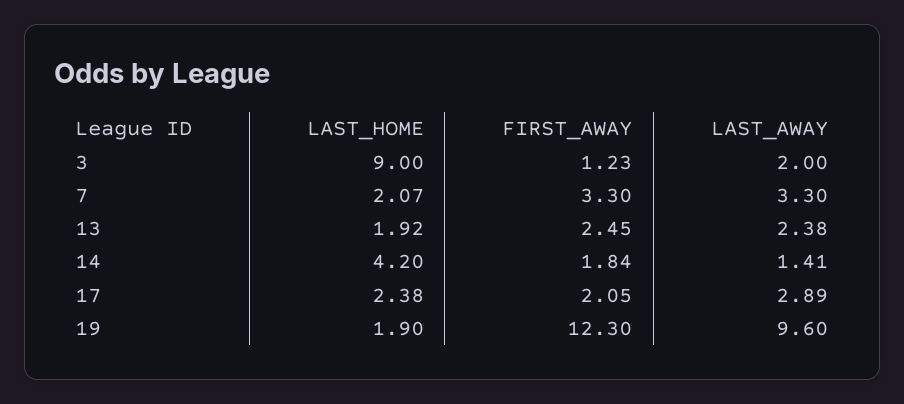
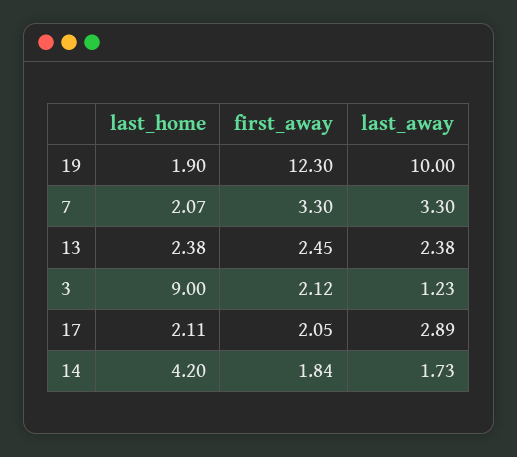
  {
    "LAST_HOME": {
      "3": 9,
      "7": 2.07,
-     "13": 1.92,
+     "13": 2.38,
      "14": 4.2,
-     "17": 2.38,
+     "17": 2.11,
      "19": 1.9
    },
    "FIRST_AWAY": {
-     "3": 1.23,
+     "3": 2.12,
      "7": 3.3,
      "13": 2.45,
      "14": 1.84,
      "17": 2.05,
      "19": 12.3
    },
    "LAST_AWAY": {
-     "3": 2,
+     "3": 1.23,
      "7": 3.3,
      "13": 2.38,
-     "14": 1.41,
+     "14": 1.73,
      "17": 2.89,
-     "19": 9.6
+     "19": 10
    }
  }

